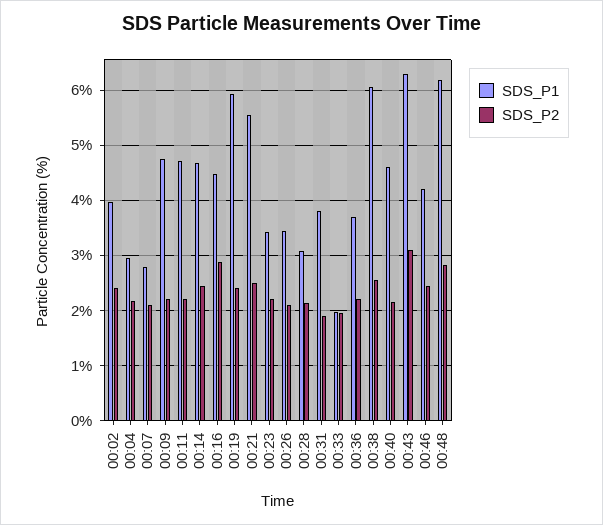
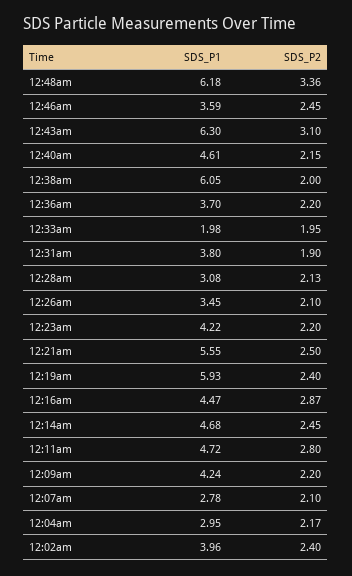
  {
    "SDS_P1": {
      "00:02": 3.96,
      "00:04": 2.95,
      "00:07": 2.78,
-     "00:09": 4.8,
+     "00:09": 4.24,
      "00:11": 4.72,
      "00:14": 4.68,
      "00:16": 4.47,
      "00:19": 5.93,
      "00:21": 5.55,
-     "00:23": 3.4,
+     "00:23": 4.22,
      "00:26": 3.45,
      "00:28": 3.08,
      "00:31": 3.8,
      "00:33": 1.98,
      "00:36": 3.7,
      "00:38": 6.05,
      "00:40": 4.61,
      "00:43": 6.3,
-     "00:46": 4.2,
+     "00:46": 3.59,
      "00:48": 6.18
    },
    "SDS_P2": {
      "00:02": 2.4,
      "00:04": 2.17,
      "00:07": 2.1,
      "00:09": 2.2,
-     "00:11": 2.2,
+     "00:11": 2.8,
      "00:14": 2.45,
      "00:16": 2.87,
      "00:19": 2.4,
      "00:21": 2.5,
      "00:23": 2.2,
      "00:26": 2.1,
      "00:28": 2.13,
      "00:31": 1.9,
      "00:33": 1.95,
      "00:36": 2.2,
-     "00:38": 2.6,
+     "00:38": 2,
      "00:40": 2.15,
      "00:43": 3.1,
      "00:46": 2.45,
-     "00:48": 2.8
+     "00:48": 3.36
    }
  }

